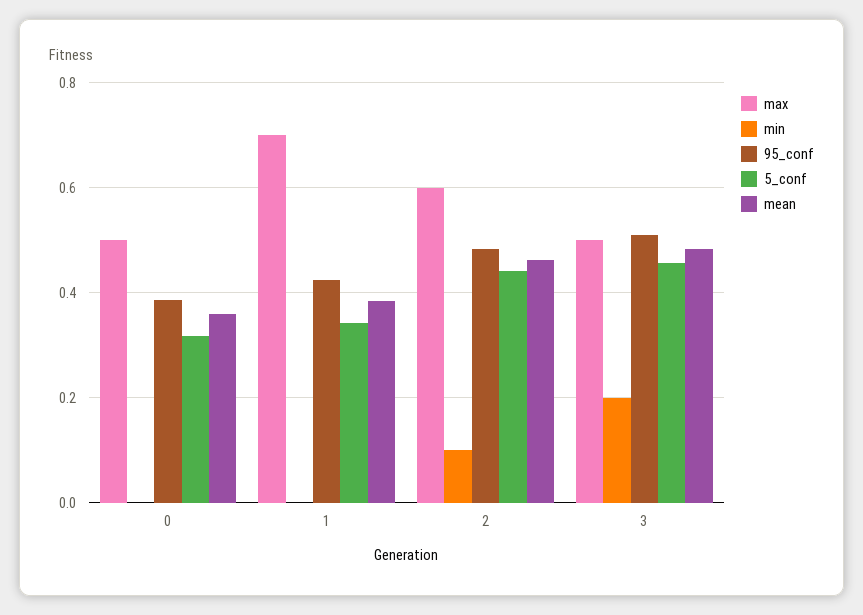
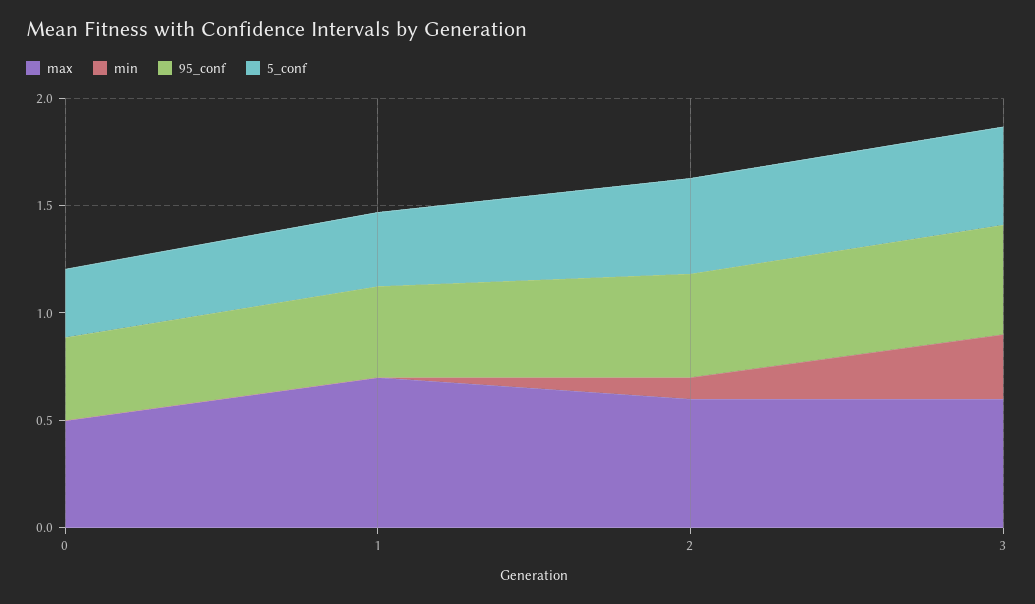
  {
    "max": {
      "0": 0.5,
      "1": 0.7,
      "2": 0.6,
-     "3": 0.5
+     "3": 0.6
    },
    "min": {
      "0": 0,
      "1": 0,
      "2": 0.1,
-     "3": 0.2
+     "3": 0.3
    },
    "95_conf": {
      "0": 0.38,
      "1": 0.42,
      "2": 0.48,
      "3": 0.5
    },
    "5_conf": {
      "0": 0.32,
      "1": 0.34,
      "2": 0.44,
      "3": 0.46
-   },
+   }
-   "mean": {
-     "0": 0.36,
-     "1": 0.38,
-     "2": 0.46,
-     "3": 0.48
-   }
  }

